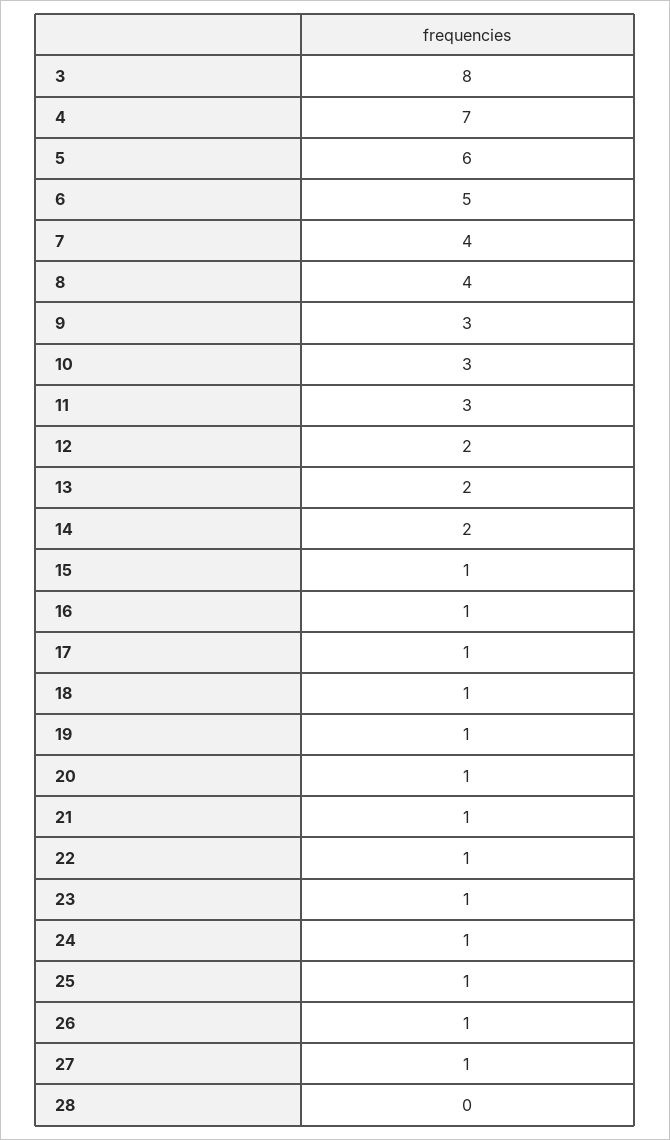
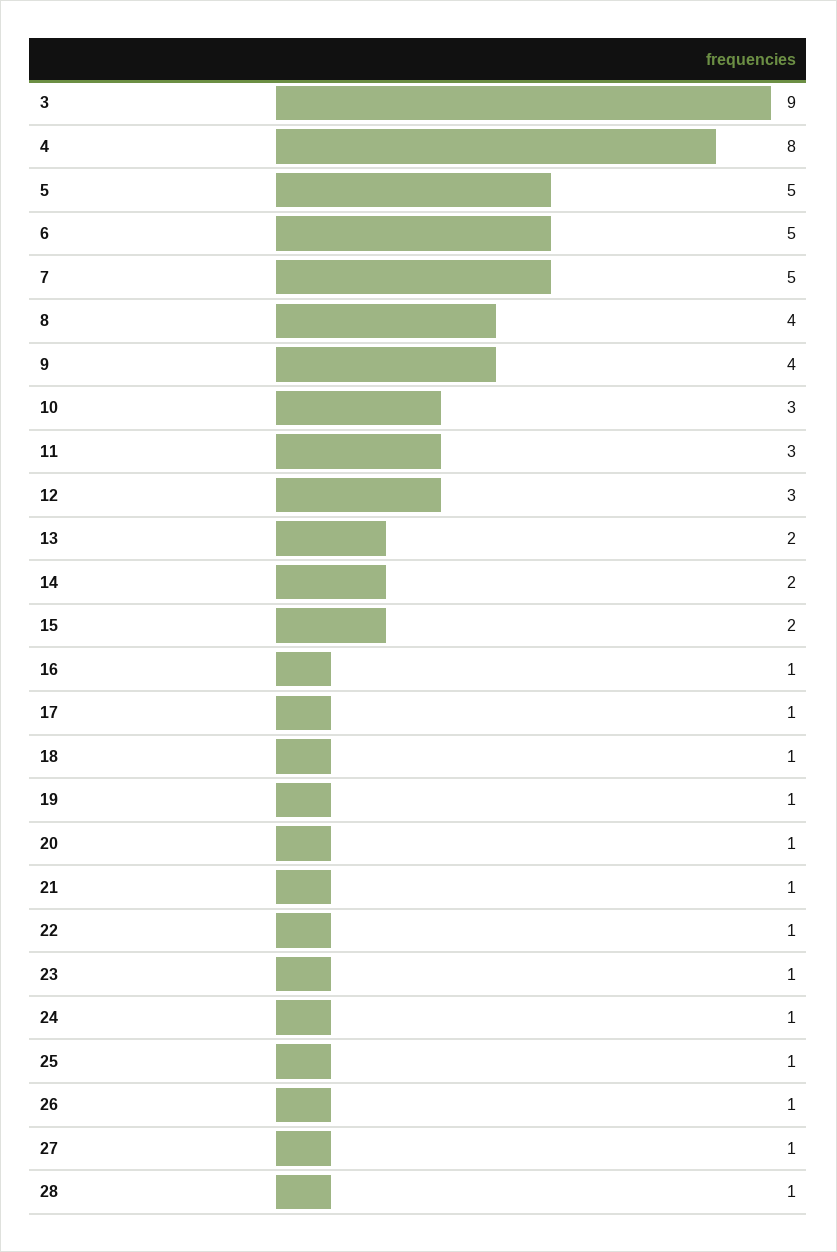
  {
-   "3": 8,
+   "3": 9,
-   "4": 7,
+   "4": 8,
-   "5": 6,
+   "5": 5,
    "6": 5,
-   "7": 4,
+   "7": 5,
    "8": 4,
-   "9": 3,
+   "9": 4,
    "10": 3,
    "11": 3,
-   "12": 2,
+   "12": 3,
    "13": 2,
    "14": 2,
-   "15": 1,
+   "15": 2,
    "16": 1,
    "17": 1,
    "18": 1,
    "19": 1,
    "20": 1,
    "21": 1,
    "22": 1,
    "23": 1,
    "24": 1,
    "25": 1,
    "26": 1,
    "27": 1,
-   "28": 0
+   "28": 1
  }

